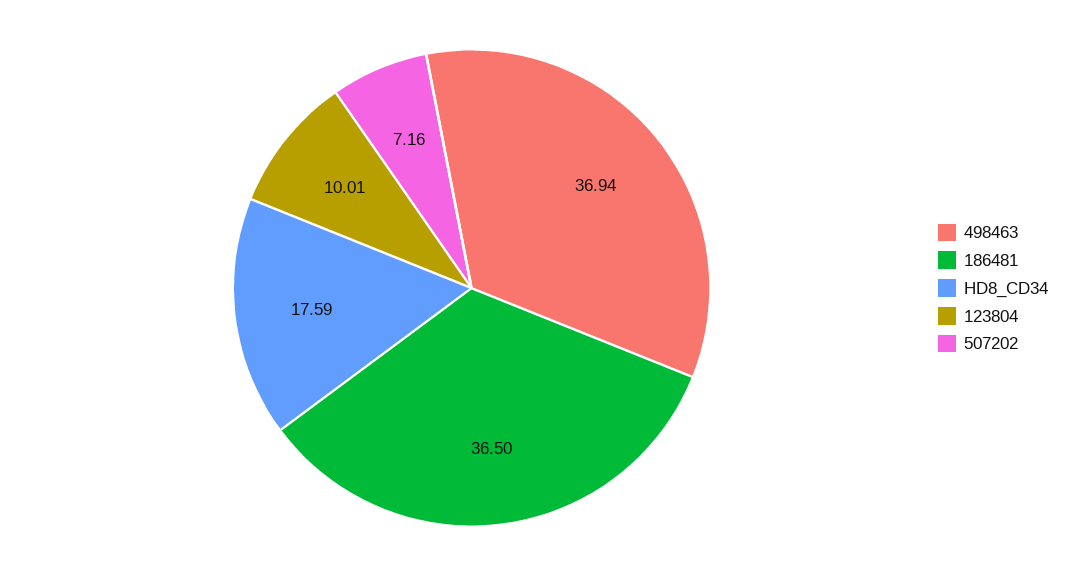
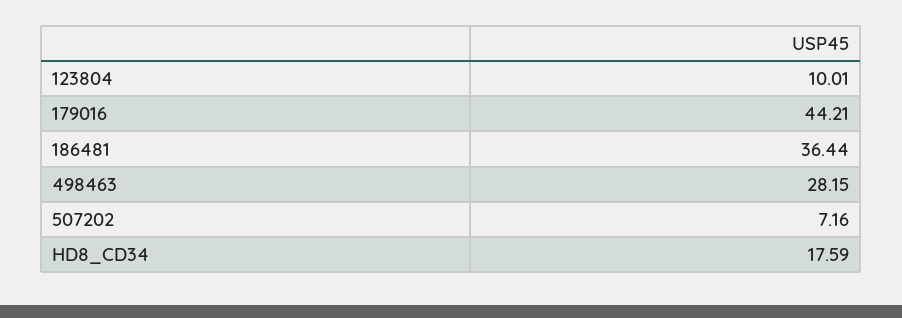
  {
-   "498463": 36.94,
+   "498463": 28.15,
-   "186481": 36.5,
+   "186481": 36.44,
    "HD8_CD34": 17.59,
    "123804": 10.01,
-   "507202": 7.16
+   "507202": 7.16,
+   "179016": 44.21
  }

